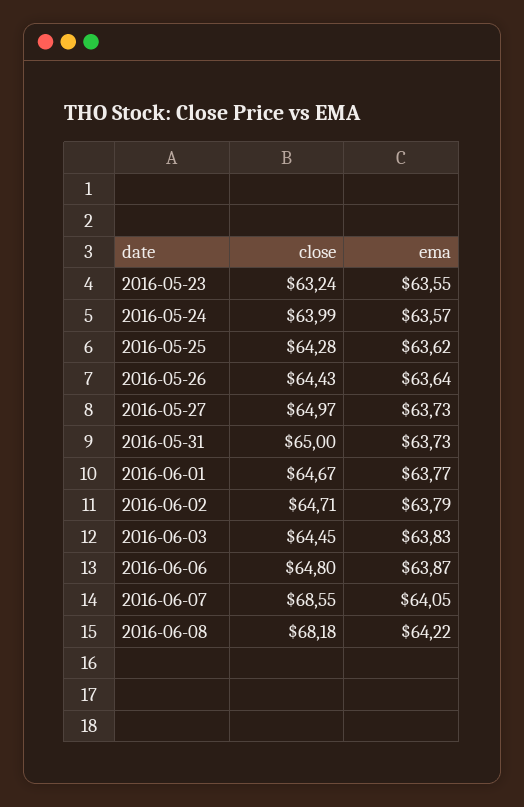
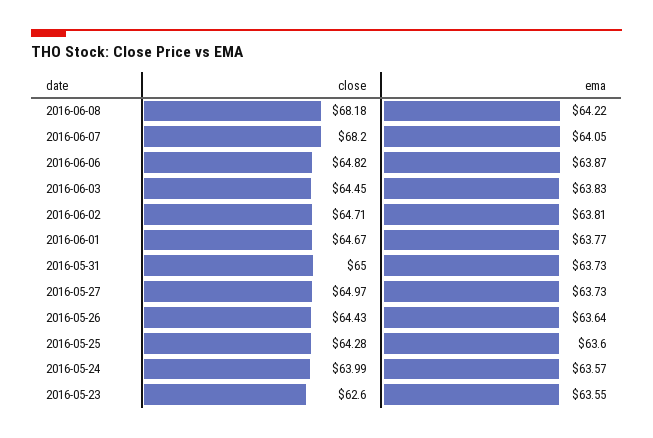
  {
    "close": {
-     "2016-05-23": 63.24,
+     "2016-05-23": 62.6,
      "2016-05-24": 63.99,
      "2016-05-25": 64.28,
      "2016-05-26": 64.43,
      "2016-05-27": 64.97,
      "2016-05-31": 65,
      "2016-06-01": 64.67,
      "2016-06-02": 64.71,
      "2016-06-03": 64.45,
-     "2016-06-06": 64.8,
+     "2016-06-06": 64.82,
-     "2016-06-07": 68.55,
+     "2016-06-07": 68.2,
      "2016-06-08": 68.18
    },
    "ema": {
      "2016-05-23": 63.55,
      "2016-05-24": 63.57,
-     "2016-05-25": 63.62,
+     "2016-05-25": 63.6,
      "2016-05-26": 63.64,
      "2016-05-27": 63.73,
      "2016-05-31": 63.73,
      "2016-06-01": 63.77,
-     "2016-06-02": 63.79,
+     "2016-06-02": 63.81,
      "2016-06-03": 63.83,
      "2016-06-06": 63.87,
      "2016-06-07": 64.05,
      "2016-06-08": 64.22
    }
  }

